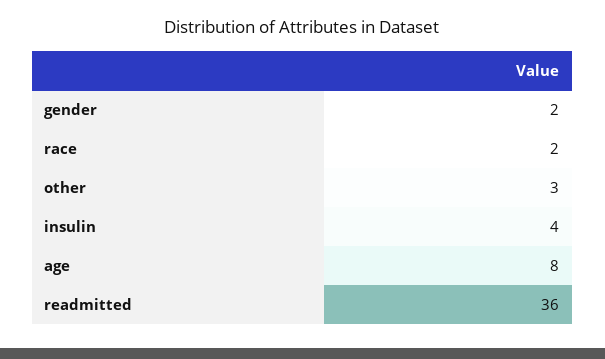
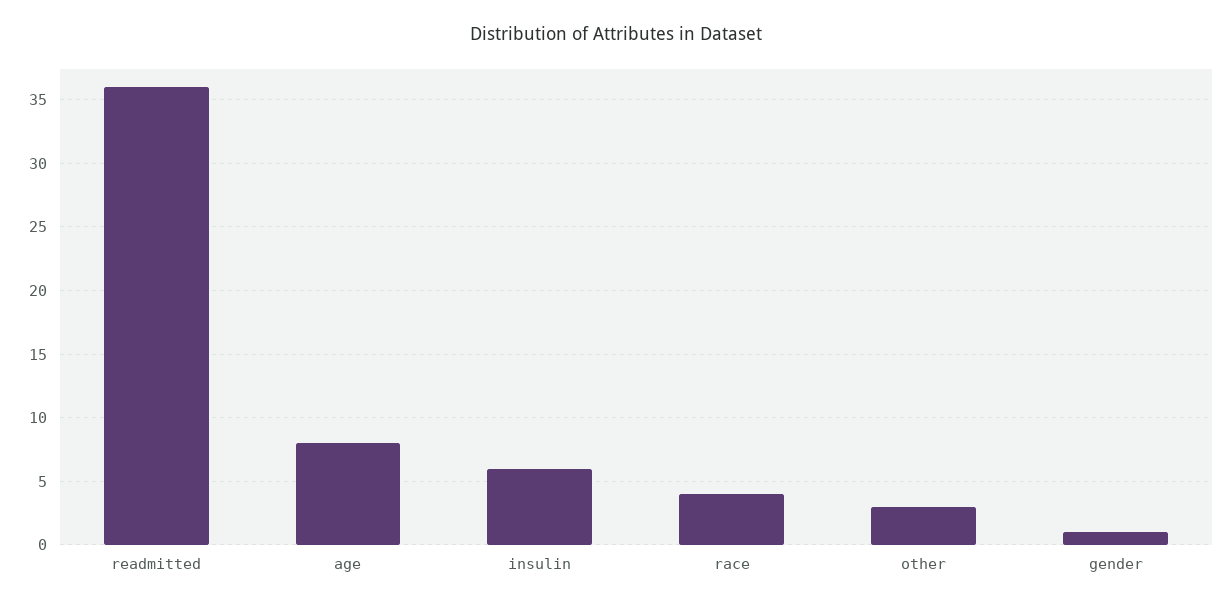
  {
-   "gender": 2,
+   "gender": 1,
-   "race": 2,
+   "race": 4,
    "other": 3,
-   "insulin": 4,
+   "insulin": 6,
    "age": 8,
    "readmitted": 36
  }

